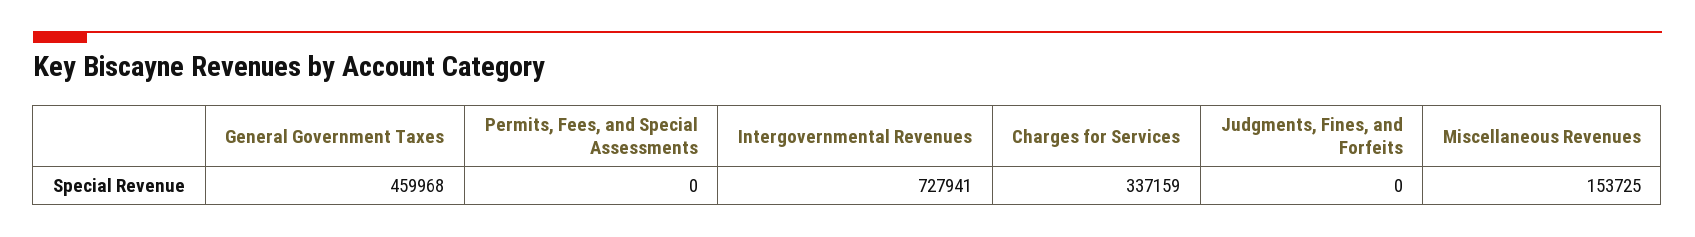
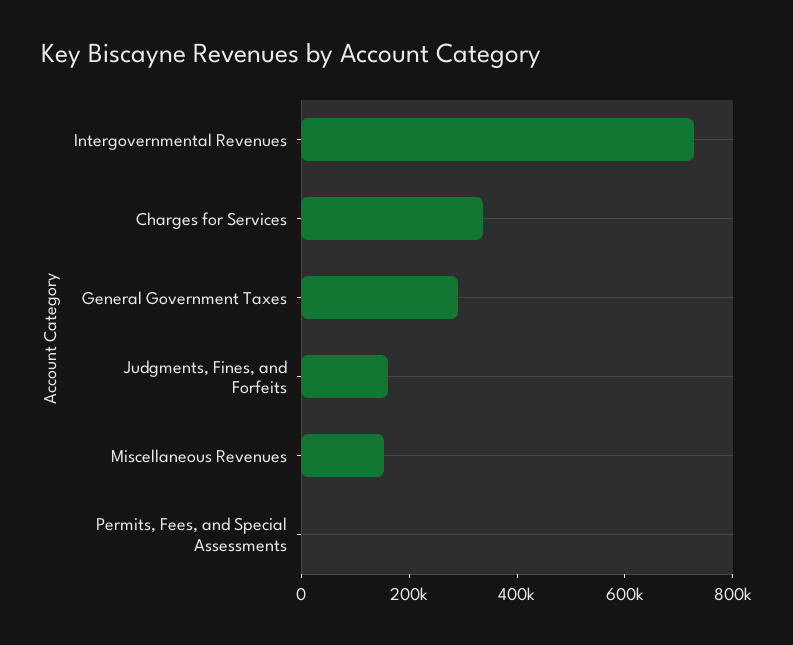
  {
-   "General Government Taxes": 459968,
+   "General Government Taxes": 300000,
    "Permits, Fees, and Special Assessments": 0,
    "Intergovernmental Revenues": 727941,
    "Charges for Services": 337159,
-   "Judgments, Fines, and Forfeits": 0,
+   "Judgments, Fines, and Forfeits": 150000,
    "Miscellaneous Revenues": 153725
  }

